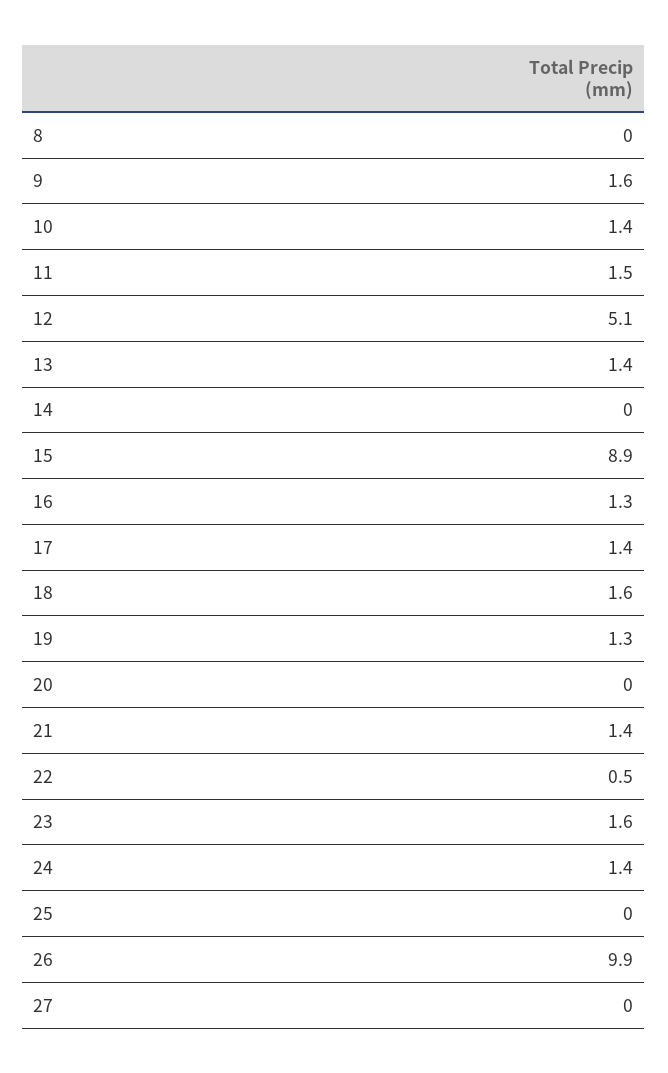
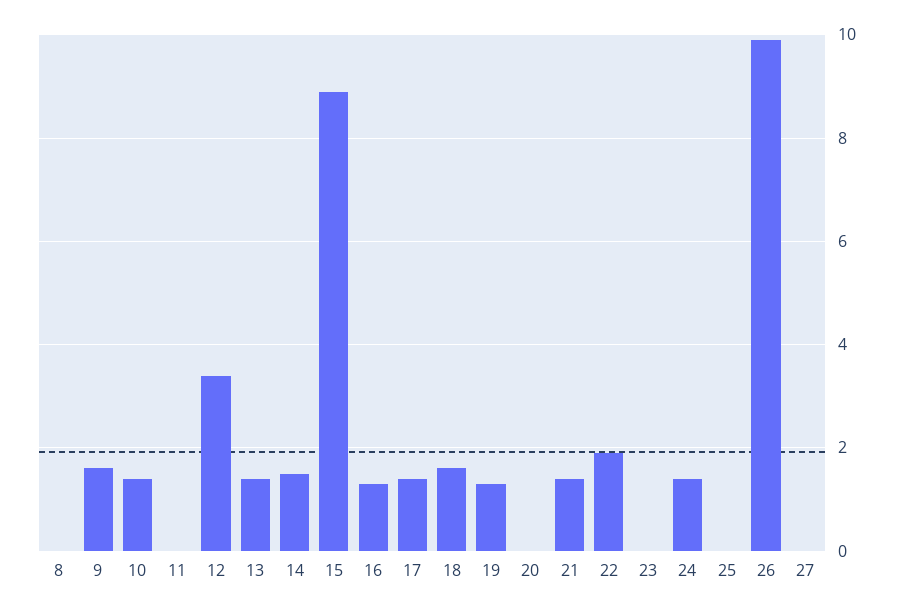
  {
    "8": 0,
    "9": 1.6,
    "10": 1.4,
-   "11": 1.5,
+   "11": 0,
-   "12": 5.1,
+   "12": 3.5,
    "13": 1.4,
-   "14": 0,
+   "14": 1.5,
    "15": 8.9,
    "16": 1.3,
    "17": 1.4,
    "18": 1.6,
    "19": 1.3,
    "20": 0,
    "21": 1.4,
-   "22": 0.5,
+   "22": 2,
-   "23": 1.6,
+   "23": 0,
    "24": 1.4,
    "25": 0,
    "26": 9.9,
    "27": 0
  }

